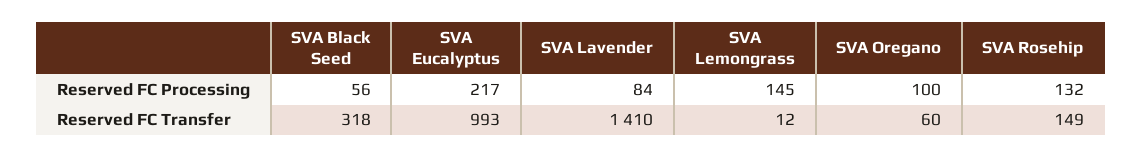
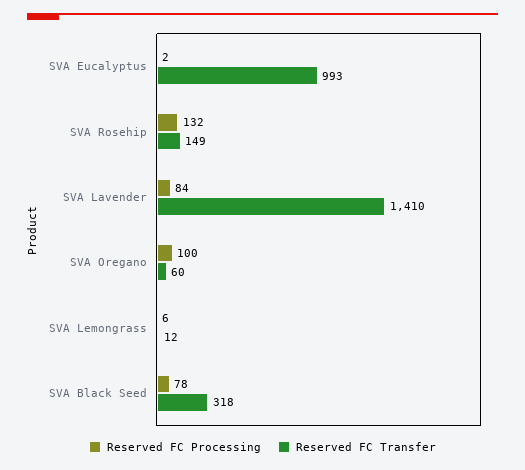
  {
    "Reserved FC Processing": {
-     "SVA Black Seed": 56,
+     "SVA Black Seed": 78,
-     "SVA Eucalyptus": 217,
+     "SVA Eucalyptus": 2,
      "SVA Lavender": 84,
-     "SVA Lemongrass": 145,
+     "SVA Lemongrass": 6,
      "SVA Oregano": 100,
      "SVA Rosehip": 132
    },
    "Reserved FC Transfer": {
      "SVA Black Seed": 318,
      "SVA Eucalyptus": 993,
      "SVA Lavender": 1410,
      "SVA Lemongrass": 12,
      "SVA Oregano": 60,
      "SVA Rosehip": 149
    }
  }

